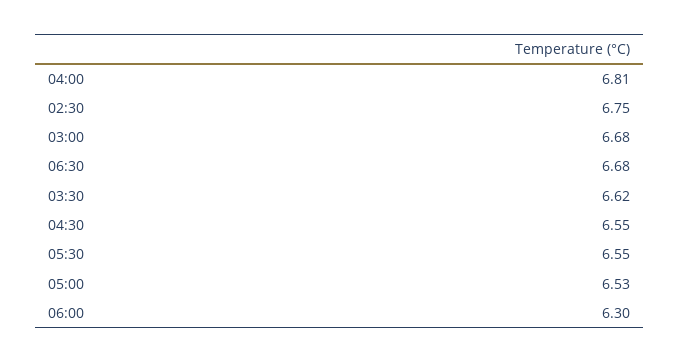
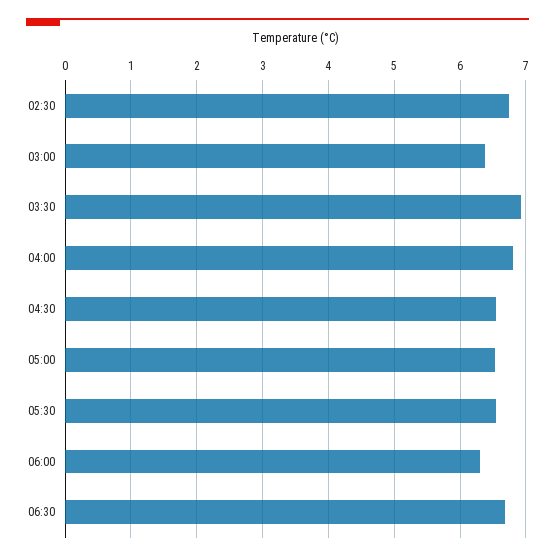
  {
    "04:00": 6.81,
    "02:30": 6.75,
-   "03:00": 6.68,
+   "03:00": 6.4,
    "06:30": 6.68,
-   "03:30": 6.62,
+   "03:30": 6.9,
    "04:30": 6.55,
    "05:30": 6.55,
    "05:00": 6.53,
    "06:00": 6.3
  }

